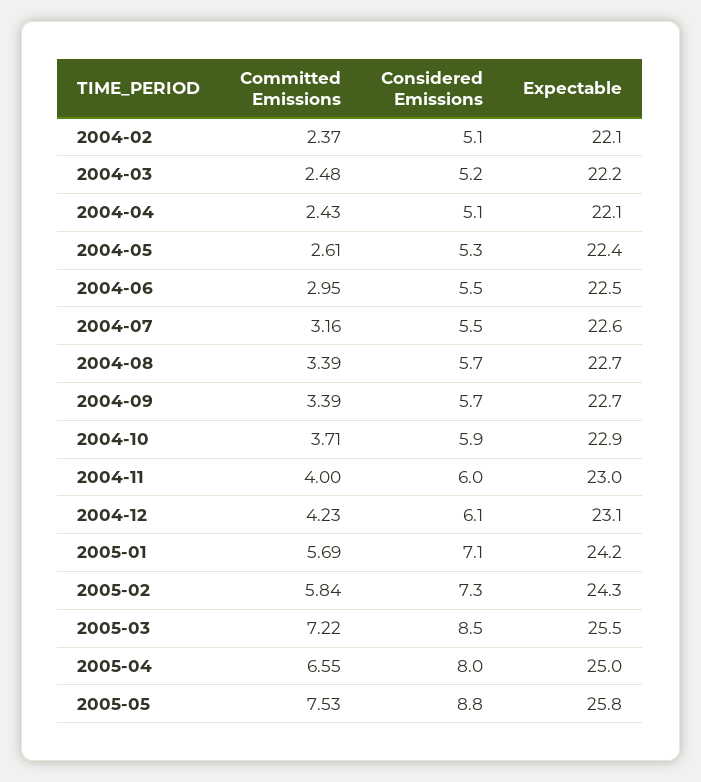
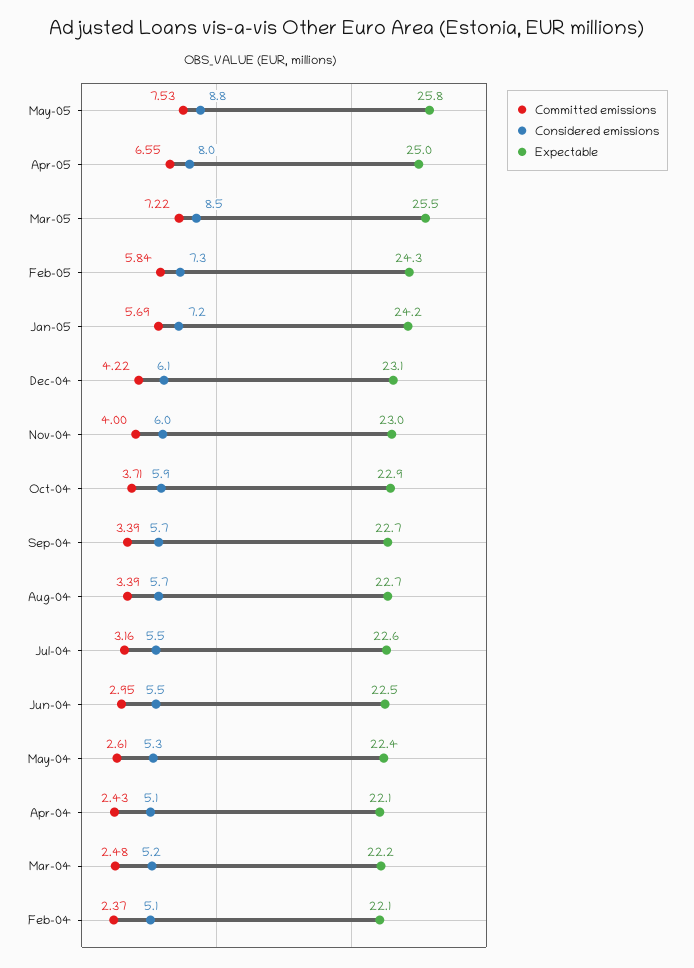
  {
    "Committed Emissions": {
      "2004-02": 2.37,
      "2004-03": 2.48,
      "2004-04": 2.43,
      "2004-05": 2.61,
      "2004-06": 2.95,
      "2004-07": 3.16,
      "2004-08": 3.39,
      "2004-09": 3.39,
      "2004-10": 3.71,
      "2004-11": 4,
-     "2004-12": 4.23,
+     "2004-12": 4.22,
      "2005-01": 5.69,
      "2005-02": 5.84,
      "2005-03": 7.22,
      "2005-04": 6.55,
      "2005-05": 7.53
    },
    "Considered Emissions": {
      "2004-02": 5.1,
      "2004-03": 5.2,
      "2004-04": 5.1,
      "2004-05": 5.3,
      "2004-06": 5.5,
      "2004-07": 5.5,
      "2004-08": 5.7,
      "2004-09": 5.7,
      "2004-10": 5.9,
      "2004-11": 6,
      "2004-12": 6.1,
-     "2005-01": 7.1,
+     "2005-01": 7.2,
      "2005-02": 7.3,
      "2005-03": 8.5,
      "2005-04": 8,
      "2005-05": 8.8
    },
    "Expectable": {
      "2004-02": 22.1,
      "2004-03": 22.2,
      "2004-04": 22.1,
      "2004-05": 22.4,
      "2004-06": 22.5,
      "2004-07": 22.6,
      "2004-08": 22.7,
      "2004-09": 22.7,
      "2004-10": 22.9,
      "2004-11": 23,
      "2004-12": 23.1,
      "2005-01": 24.2,
      "2005-02": 24.3,
      "2005-03": 25.5,
      "2005-04": 25,
      "2005-05": 25.8
    }
  }

